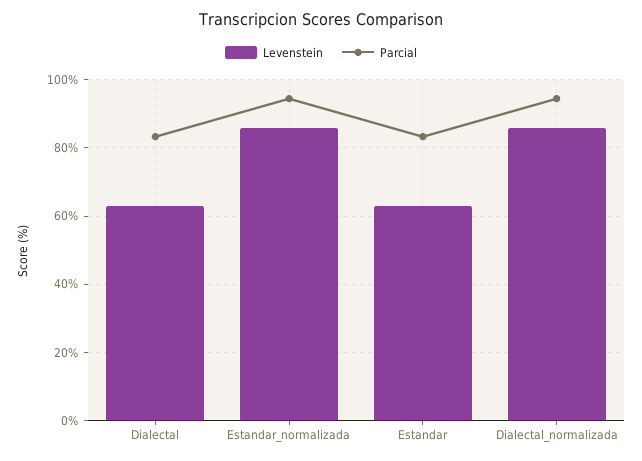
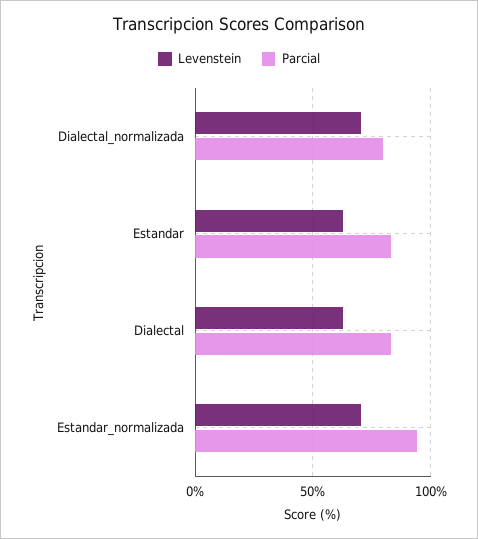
  {
    "Levenstein": {
      "Dialectal": 62,
-     "Estandar_normalizada": 86,
+     "Estandar_normalizada": 70,
      "Estandar": 62,
-     "Dialectal_normalizada": 86
+     "Dialectal_normalizada": 70
    },
    "Parcial": {
      "Dialectal": 84,
      "Estandar_normalizada": 94,
      "Estandar": 84,
-     "Dialectal_normalizada": 94
+     "Dialectal_normalizada": 80
    }
  }

